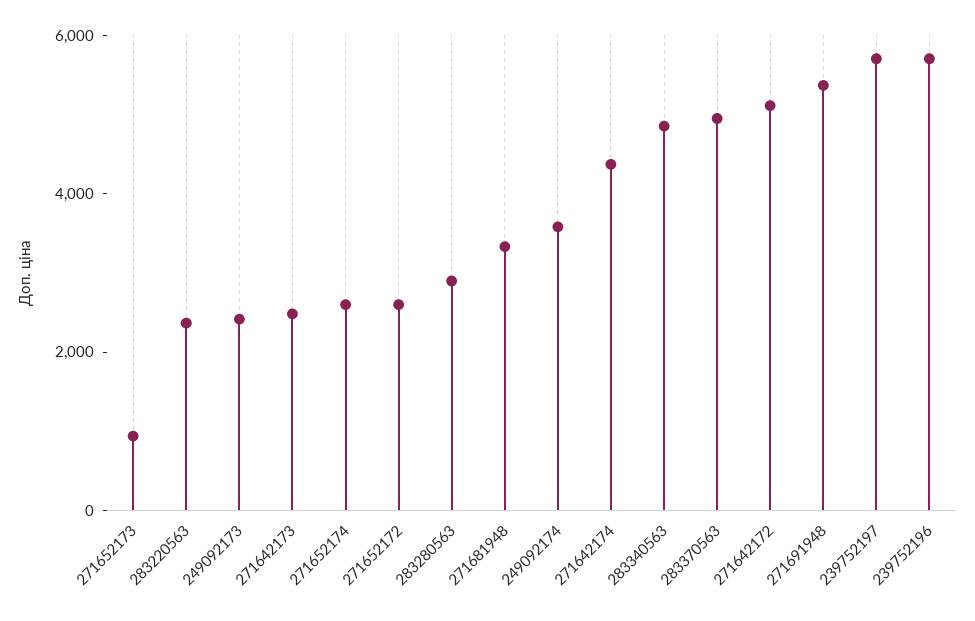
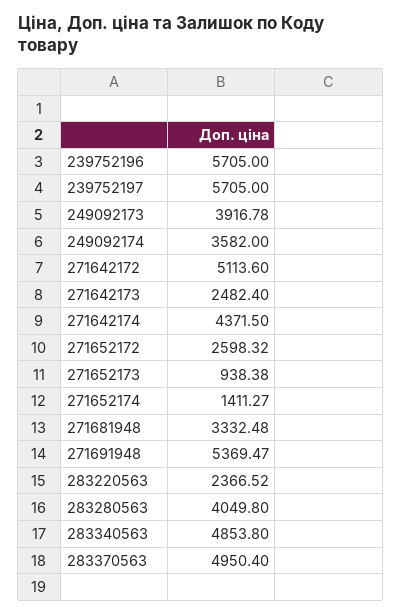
  {
    "271652173": 938.38,
    "283220563": 2366.52,
-   "249092173": 2500,
+   "249092173": 3916.78,
    "271642173": 2482.4,
-   "271652174": 2500,
+   "271652174": 1411.27,
    "271652172": 2598.32,
-   "283280563": 3000,
+   "283280563": 4049.8,
    "271681948": 3332.48,
    "249092174": 3582,
    "271642174": 4371.5,
    "283340563": 4853.8,
    "283370563": 4950.4,
    "271642172": 5113.6,
    "271691948": 5369.47,
    "239752197": 5705,
    "239752196": 5705
  }

